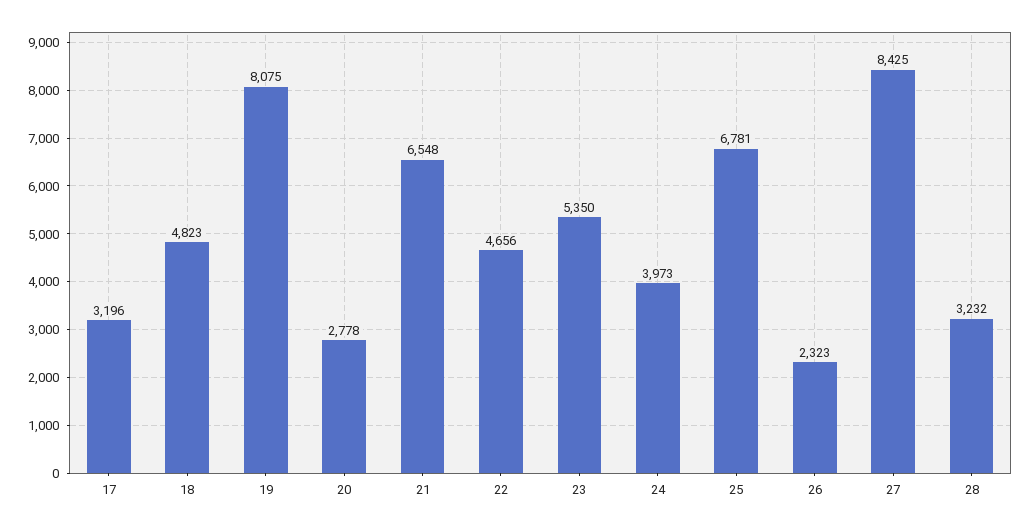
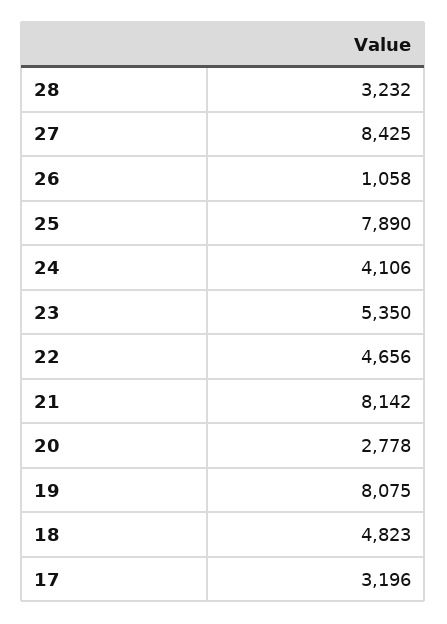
  {
    "17": 3196,
    "18": 4823,
    "19": 8075,
    "20": 2778,
-   "21": 6548,
+   "21": 8142,
    "22": 4656,
    "23": 5350,
-   "24": 3973,
+   "24": 4106,
-   "25": 6781,
+   "25": 7890,
-   "26": 2323,
+   "26": 1058,
    "27": 8425,
    "28": 3232
  }

